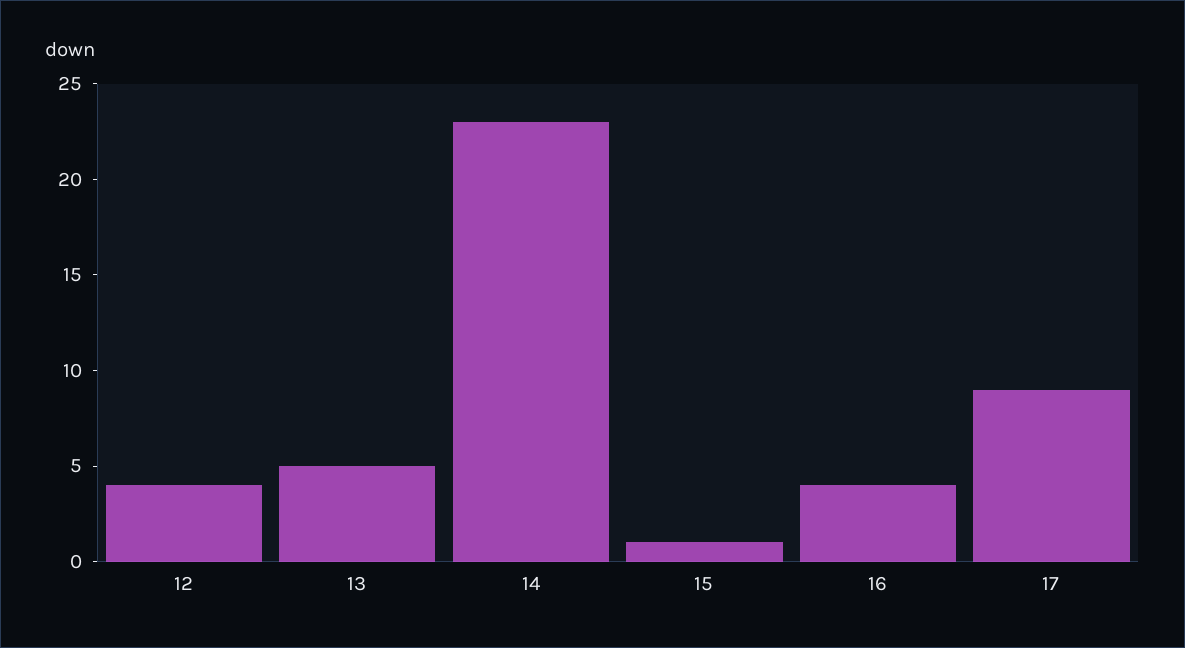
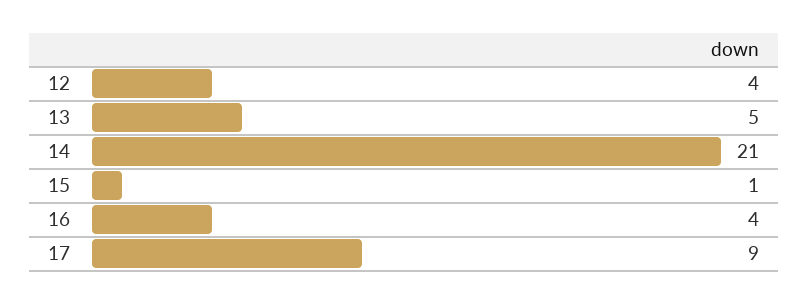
  {
    "12": 4,
    "13": 5,
-   "14": 23,
+   "14": 21,
    "15": 1,
    "16": 4,
    "17": 9
  }

